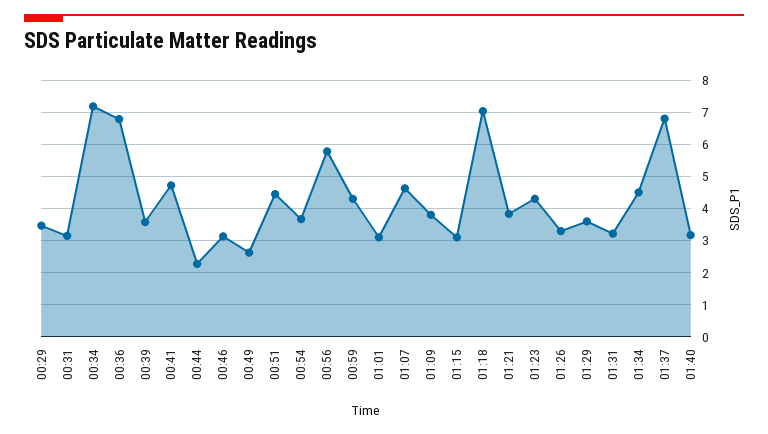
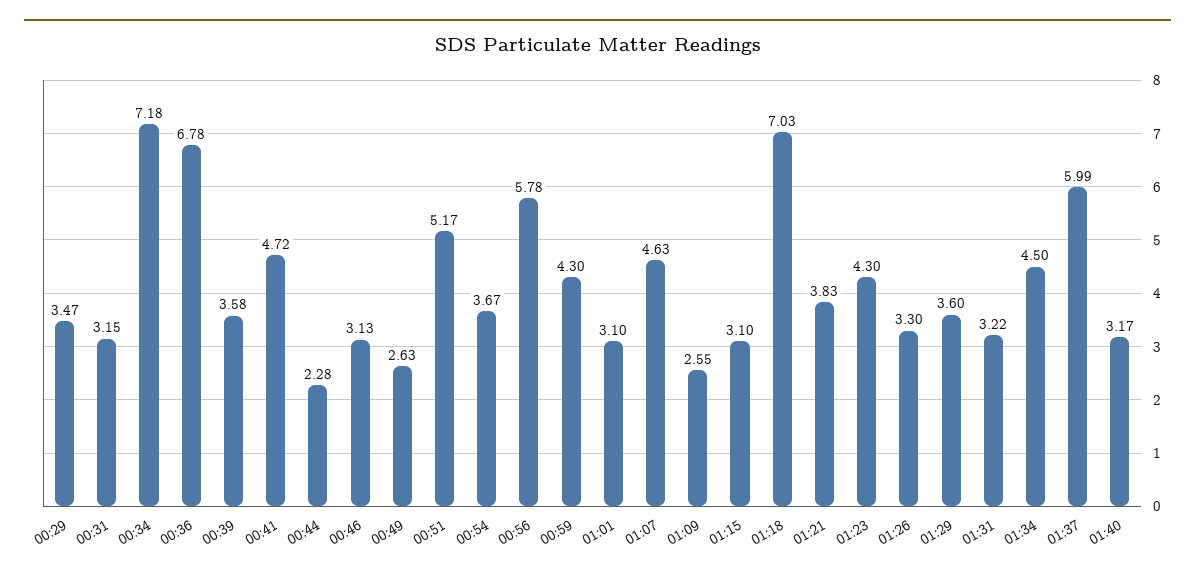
  {
    "00:29": 3.47,
    "00:31": 3.15,
    "00:34": 7.18,
    "00:36": 6.78,
    "00:39": 3.58,
    "00:41": 4.72,
    "00:44": 2.28,
    "00:46": 3.13,
    "00:49": 2.63,
-   "00:51": 4.4,
+   "00:51": 5.17,
    "00:54": 3.67,
    "00:56": 5.78,
    "00:59": 4.3,
    "01:01": 3.1,
    "01:07": 4.63,
-   "01:09": 3.8,
+   "01:09": 2.55,
    "01:15": 3.1,
    "01:18": 7.03,
    "01:21": 3.83,
    "01:23": 4.3,
    "01:26": 3.3,
    "01:29": 3.6,
    "01:31": 3.22,
    "01:34": 4.5,
-   "01:37": 6.8,
+   "01:37": 5.99,
    "01:40": 3.17
  }

